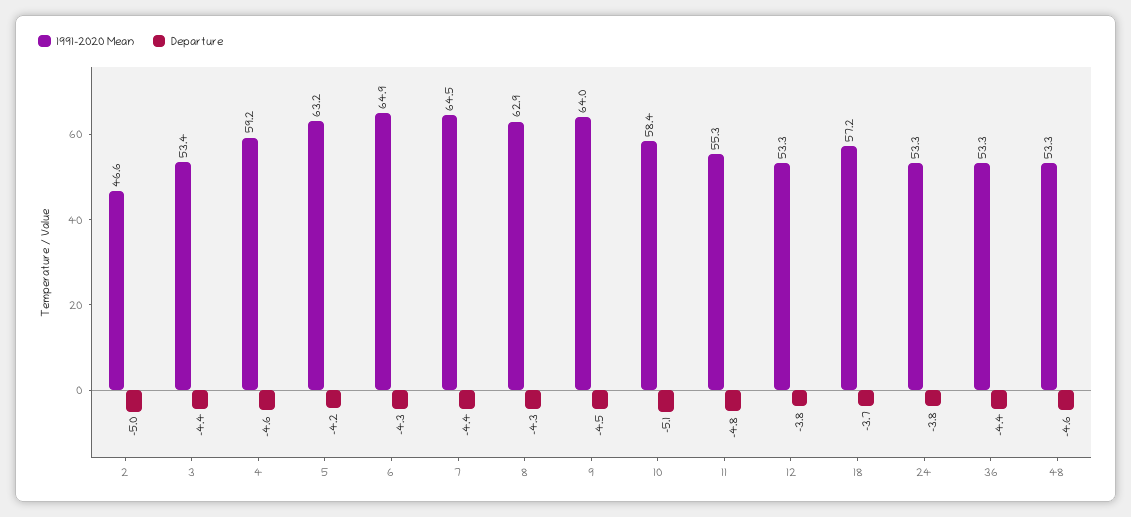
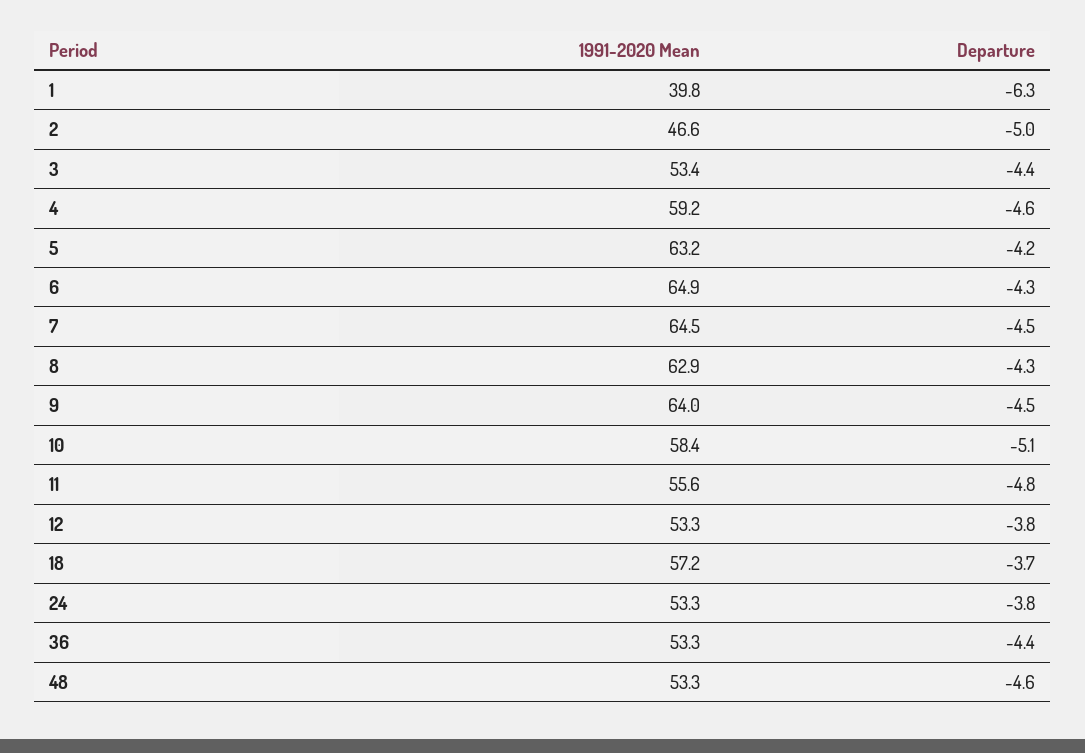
  {
    "1991-2020 Mean": {
      "2": 46.6,
      "3": 53.4,
      "4": 59.2,
      "5": 63.2,
      "6": 64.9,
      "7": 64.5,
      "8": 62.9,
      "9": 64,
      "10": 58.4,
-     "11": 55.3,
+     "11": 55.6,
      "12": 53.3,
      "18": 57.2,
      "24": 53.3,
      "36": 53.3,
-     "48": 53.3
+     "48": 53.3,
+     "1": 39.8
    },
    "Departure": {
      "2": -5,
      "3": -4.4,
      "4": -4.6,
      "5": -4.2,
      "6": -4.3,
-     "7": -4.4,
+     "7": -4.5,
      "8": -4.3,
      "9": -4.5,
      "10": -5.1,
      "11": -4.8,
      "12": -3.8,
      "18": -3.7,
      "24": -3.8,
      "36": -4.4,
-     "48": -4.6
+     "48": -4.6,
+     "1": -6.3
    }
  }

